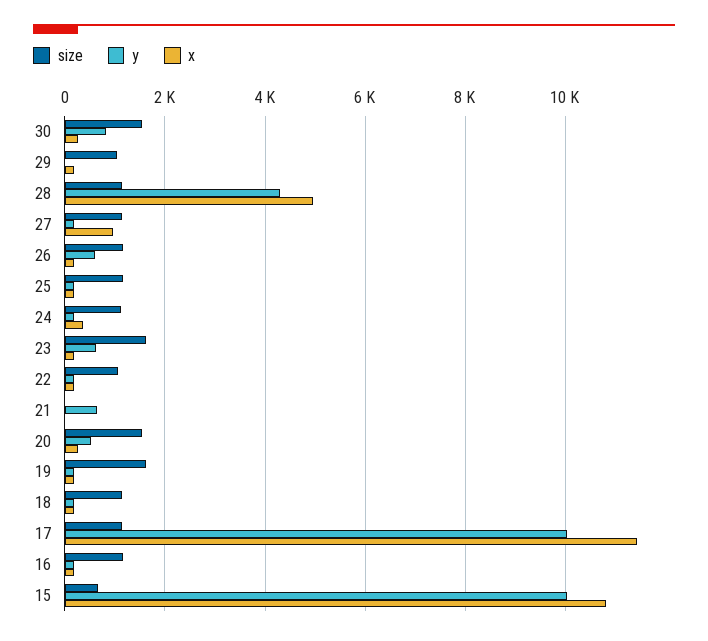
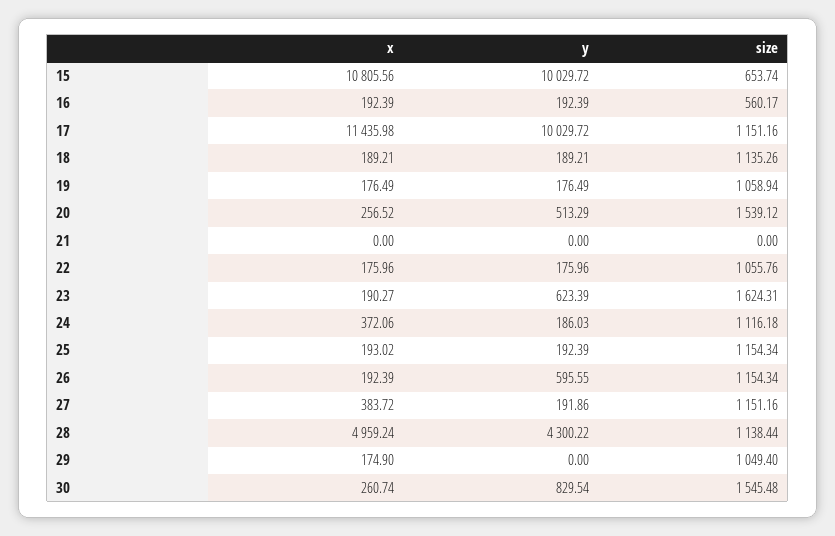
  {
    "size": {
      "30": 1545.48,
      "29": 1049.4,
      "28": 1138.44,
      "27": 1151.16,
      "26": 1154.34,
      "25": 1154.34,
      "24": 1116.18,
      "23": 1624.31,
      "22": 1055.76,
      "21": 0,
      "20": 1539.12,
-     "19": 1600,
+     "19": 1058.94,
      "18": 1135.26,
      "17": 1151.16,
-     "16": 1200,
+     "16": 560.17,
      "15": 653.74
    },
    "y": {
      "30": 829.54,
      "29": 0,
      "28": 4300.22,
      "27": 191.86,
      "26": 595.55,
      "25": 192.39,
      "24": 186.03,
      "23": 623.39,
      "22": 175.96,
-     "21": 600,
+     "21": 0,
      "20": 513.29,
      "19": 176.49,
      "18": 189.21,
      "17": 10029.72,
      "16": 192.39,
      "15": 10029.72
    },
    "x": {
      "30": 260.74,
      "29": 174.9,
      "28": 4959.24,
-     "27": 1000,
+     "27": 383.72,
      "26": 192.39,
      "25": 193.02,
      "24": 372.06,
      "23": 190.27,
      "22": 175.96,
      "21": 0,
      "20": 256.52,
      "19": 176.49,
      "18": 189.21,
      "17": 11435.98,
      "16": 192.39,
      "15": 10805.56
    }
  }

